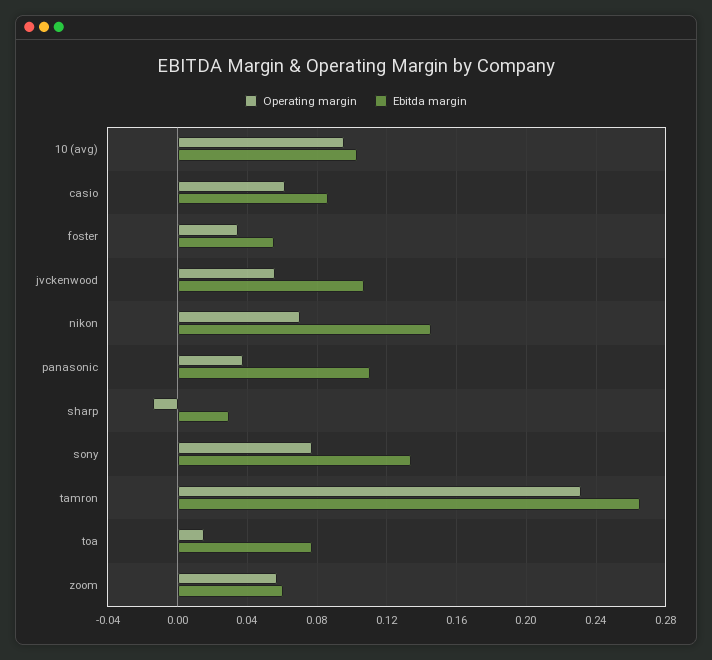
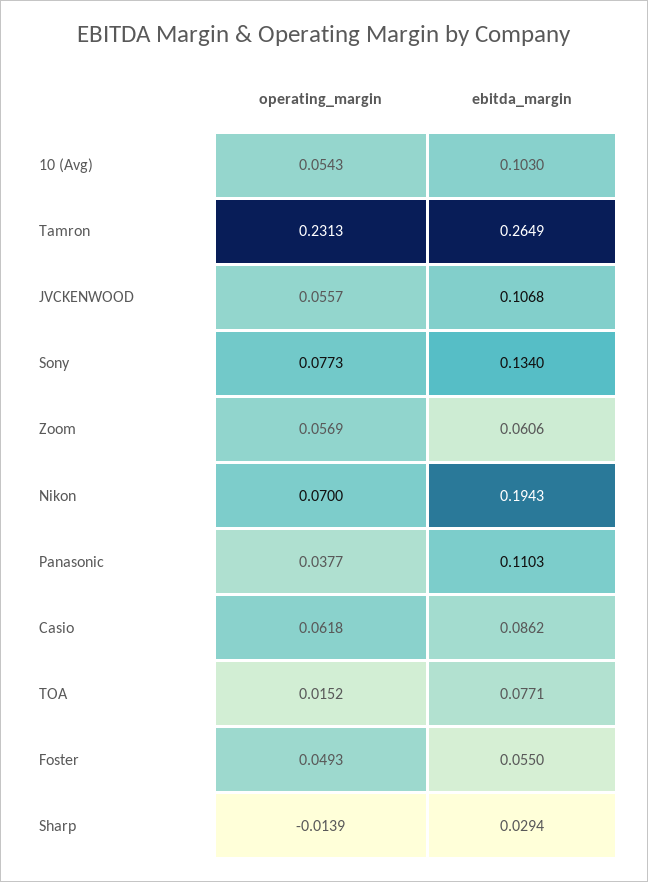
  {
    "Operating margin": {
-     "10 (avg)": 0.095,
+     "10 (avg)": 0.0543,
      "casio": 0.0618,
-     "foster": 0.035,
+     "foster": 0.0493,
      "jvckenwood": 0.0557,
      "nikon": 0.07,
      "panasonic": 0.0377,
      "sharp": -0.0139,
      "sony": 0.0773,
      "tamron": 0.2313,
      "toa": 0.0152,
      "zoom": 0.0569
    },
    "Ebitda margin": {
      "10 (avg)": 0.103,
      "casio": 0.0862,
      "foster": 0.055,
      "jvckenwood": 0.1068,
-     "nikon": 0.145,
+     "nikon": 0.1943,
      "panasonic": 0.1103,
      "sharp": 0.0294,
      "sony": 0.134,
      "tamron": 0.2649,
      "toa": 0.0771,
      "zoom": 0.0606
    }
  }

